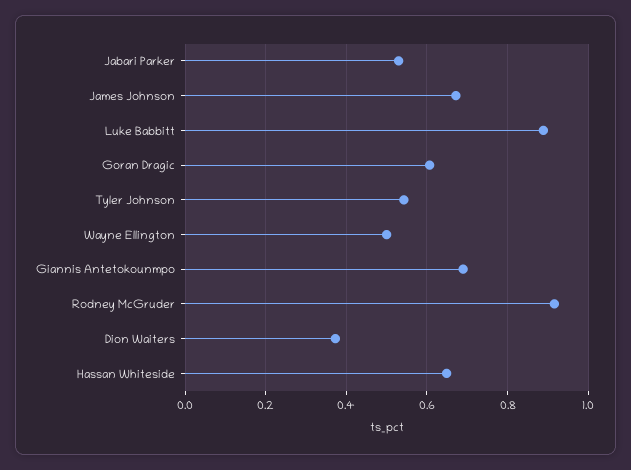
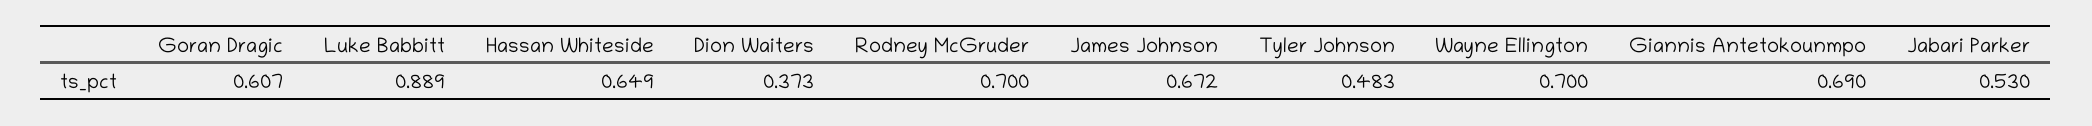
  {
    "Jabari Parker": 0.53,
    "James Johnson": 0.672,
    "Luke Babbitt": 0.889,
    "Goran Dragic": 0.607,
-   "Tyler Johnson": 0.54,
+   "Tyler Johnson": 0.483,
-   "Wayne Ellington": 0.5,
+   "Wayne Ellington": 0.7,
    "Giannis Antetokounmpo": 0.69,
-   "Rodney McGruder": 0.92,
+   "Rodney McGruder": 0.7,
    "Dion Waiters": 0.373,
    "Hassan Whiteside": 0.649
  }

